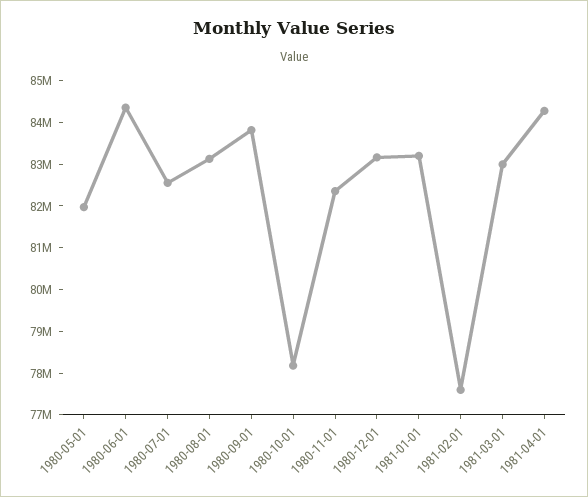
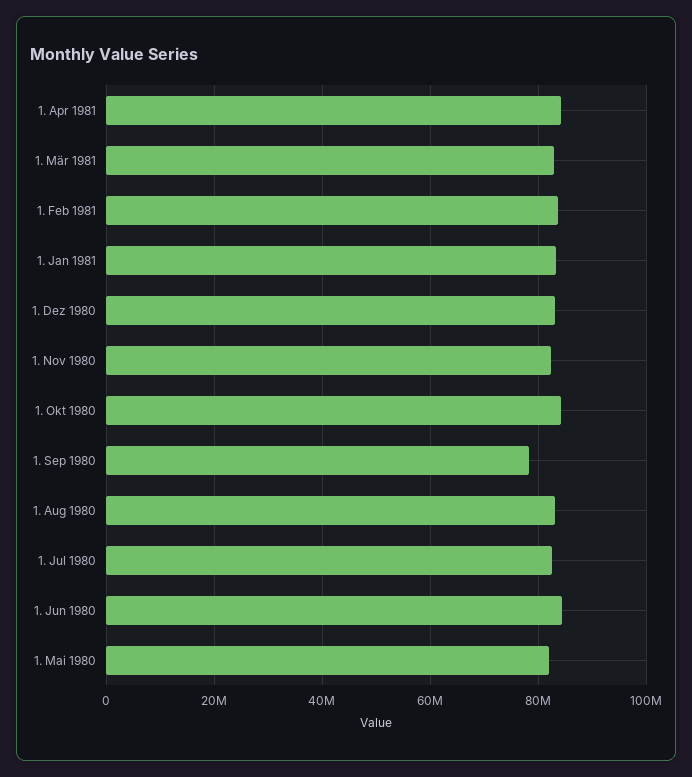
  {
    "1980-05-01": 82000000,
    "1980-06-01": 84400000,
    "1980-07-01": 82600000,
    "1980-08-01": 83200000,
-   "1980-09-01": 83800000,
+   "1980-09-01": 78000000,
-   "1980-10-01": 78200000,
+   "1980-10-01": 84000000,
    "1980-11-01": 82400000,
    "1980-12-01": 83200000,
    "1981-01-01": 83200000,
-   "1981-02-01": 77600000,
+   "1981-02-01": 84000000,
    "1981-03-01": 83000000,
    "1981-04-01": 84200000
  }

